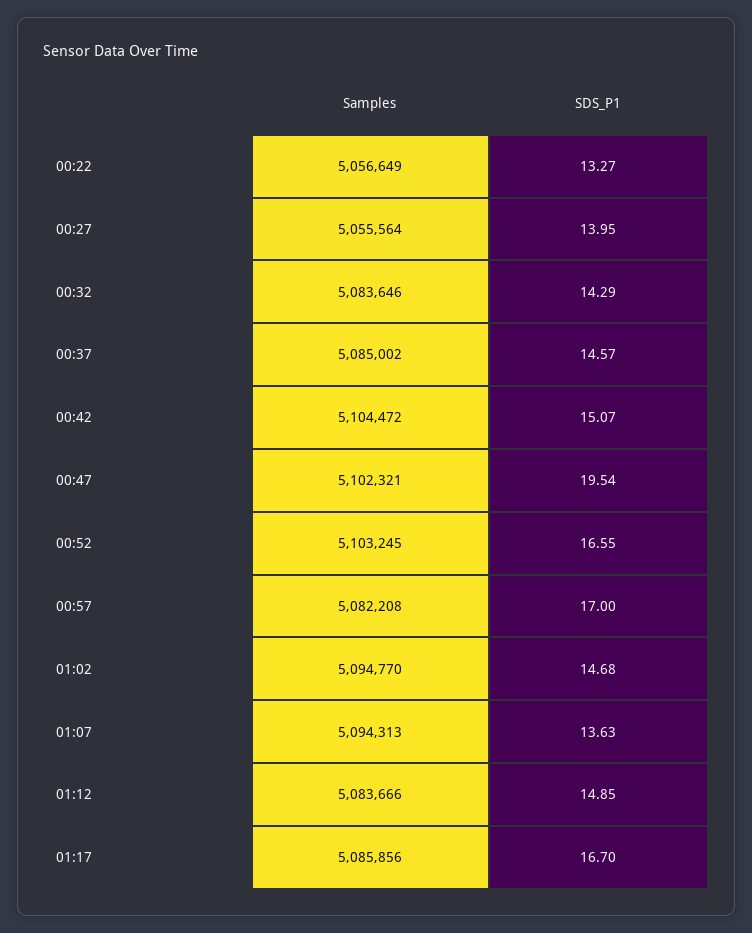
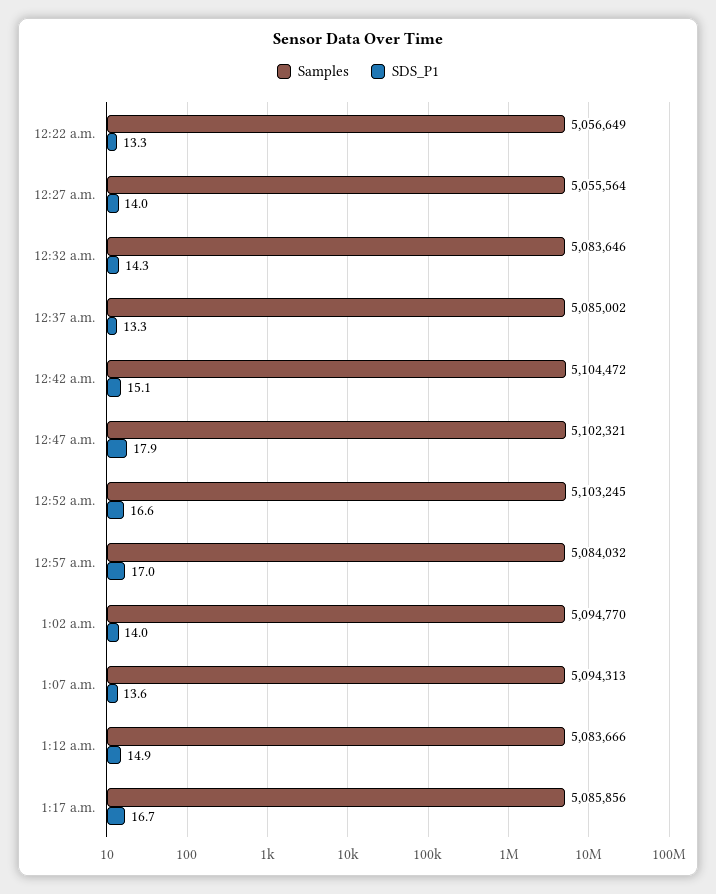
  {
    "Samples": {
      "00:22": 5056649,
      "00:27": 5055564,
      "00:32": 5083646,
      "00:37": 5085002,
      "00:42": 5104472,
      "00:47": 5102321,
      "00:52": 5103245,
-     "00:57": 5082208,
+     "00:57": 5084032,
      "01:02": 5094770,
      "01:07": 5094313,
      "01:12": 5083666,
      "01:17": 5085856
    },
    "SDS_P1": {
      "00:22": 13.27,
      "00:27": 13.95,
      "00:32": 14.29,
-     "00:37": 14.57,
+     "00:37": 13.3,
      "00:42": 15.07,
-     "00:47": 19.54,
+     "00:47": 17.9,
      "00:52": 16.55,
      "00:57": 17,
-     "01:02": 14.68,
+     "01:02": 14,
      "01:07": 13.63,
      "01:12": 14.85,
      "01:17": 16.7
    }
  }

